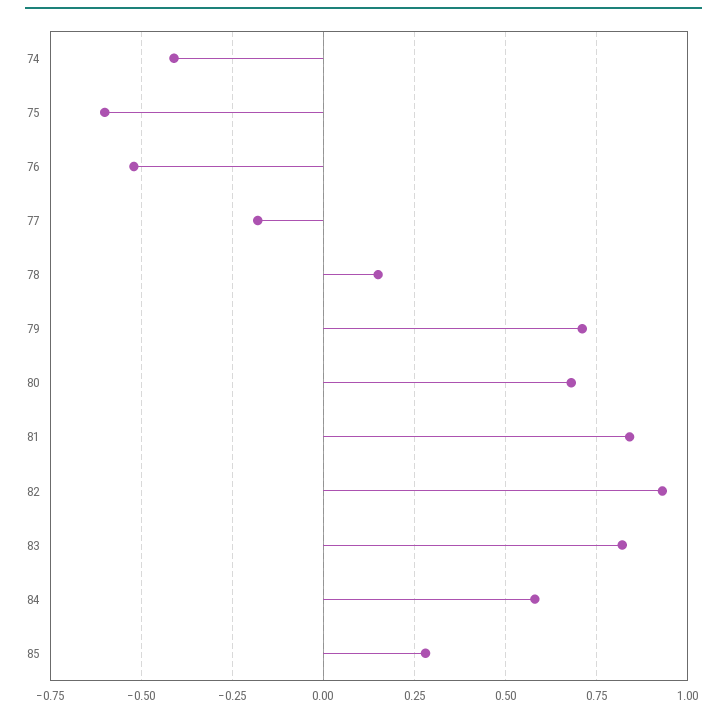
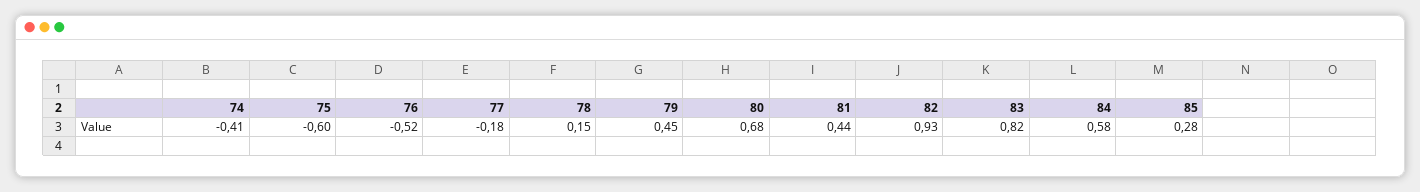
  {
    "74": -0.41,
    "75": -0.6,
    "76": -0.52,
    "77": -0.18,
    "78": 0.15,
-   "79": 0.7,
+   "79": 0.45,
    "80": 0.68,
-   "81": 0.85,
+   "81": 0.44,
    "82": 0.93,
    "83": 0.82,
    "84": 0.58,
    "85": 0.28
  }

